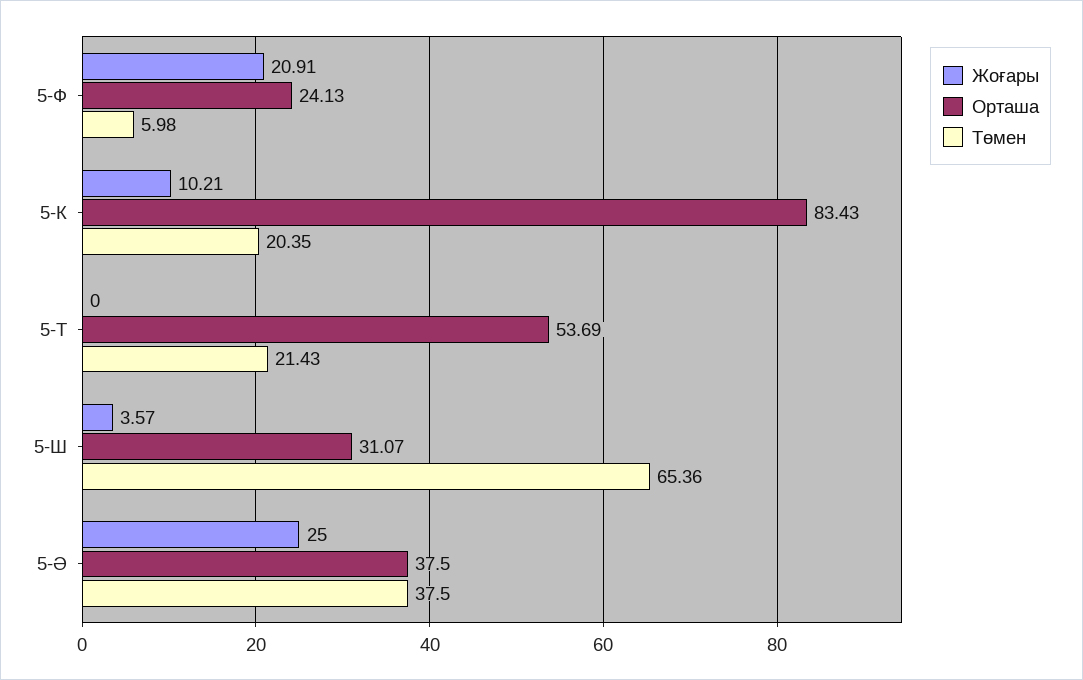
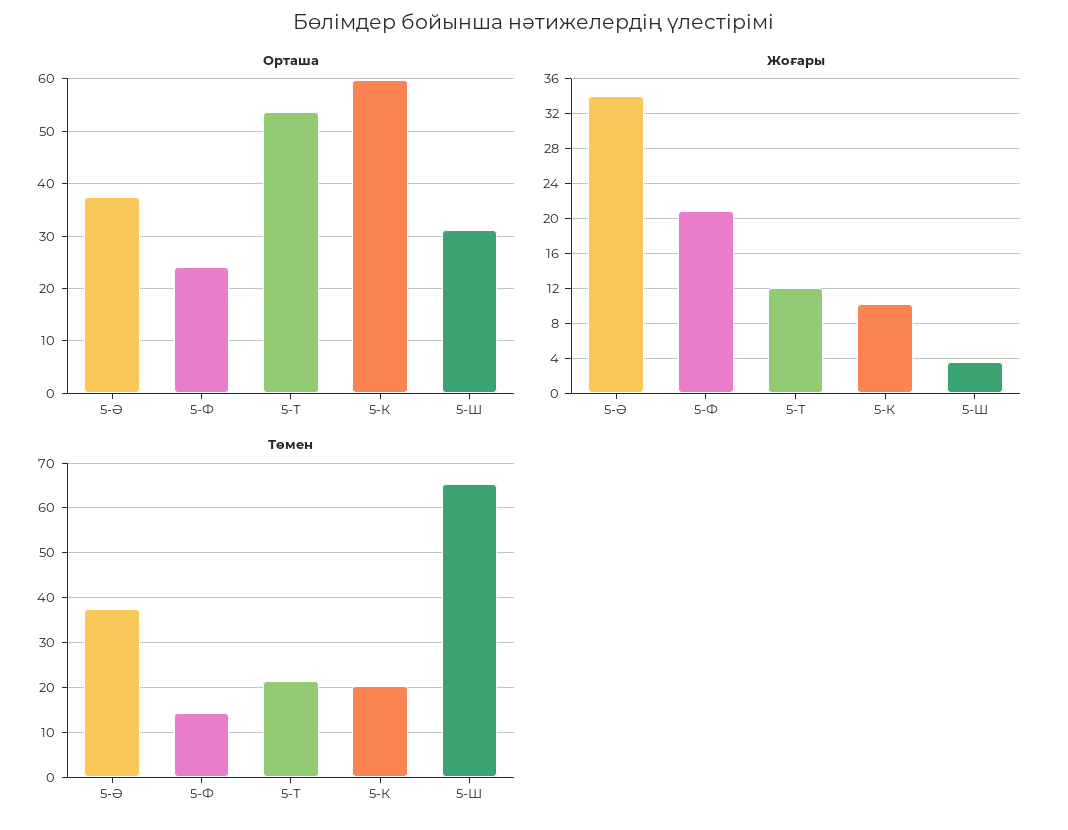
  {
    "Жоғары": {
      "5-Ф": 20.91,
      "5-К": 10.21,
-     "5-Т": 0,
+     "5-Т": 12,
      "5-Ш": 3.57,
-     "5-Ә": 25
+     "5-Ә": 34
    },
    "Орташа": {
      "5-Ф": 24.13,
-     "5-К": 83.43,
+     "5-К": 60,
      "5-Т": 53.69,
      "5-Ш": 31.07,
      "5-Ә": 37.5
    },
    "Төмен": {
-     "5-Ф": 5.98,
+     "5-Ф": 14,
      "5-К": 20.35,
      "5-Т": 21.43,
      "5-Ш": 65.36,
      "5-Ә": 37.5
    }
  }

